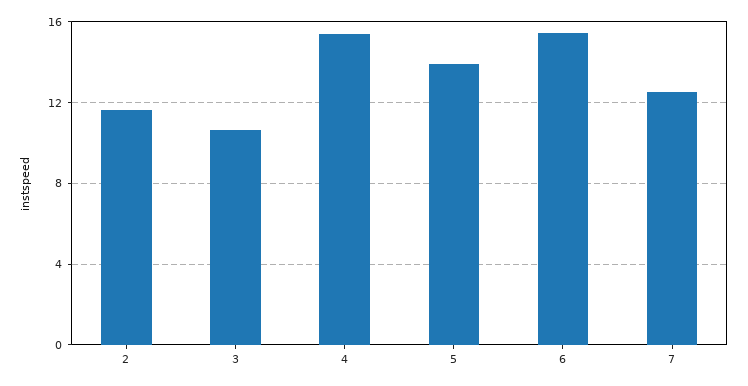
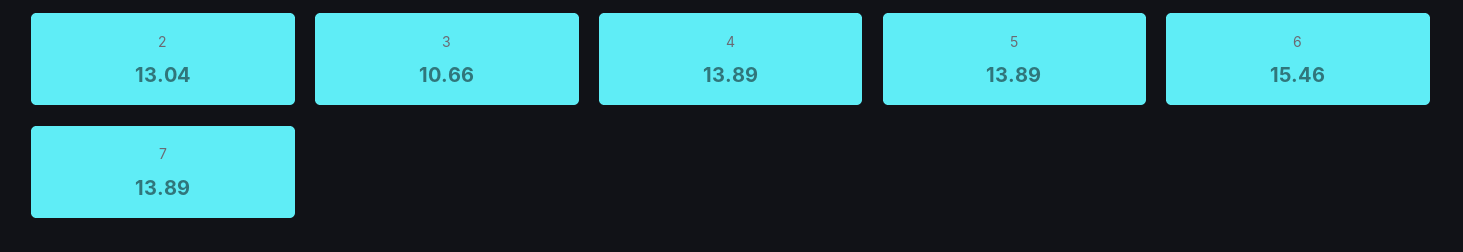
  {
-   "2": 11.5,
+   "2": 13.04,
    "3": 10.66,
-   "4": 15.5,
+   "4": 13.89,
    "5": 13.89,
    "6": 15.46,
-   "7": 12.5
+   "7": 13.89
  }

